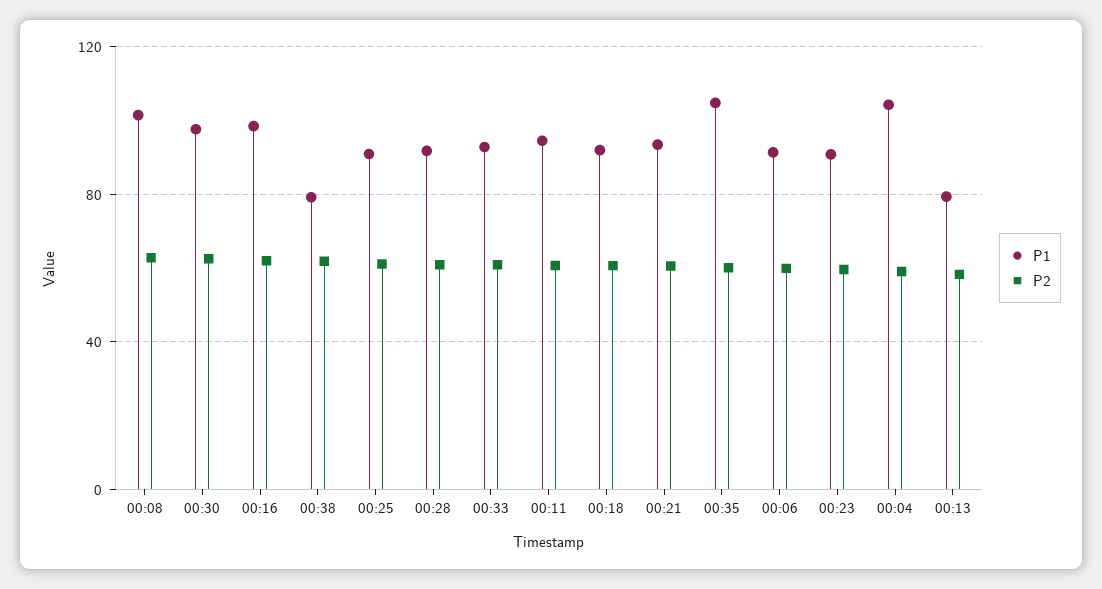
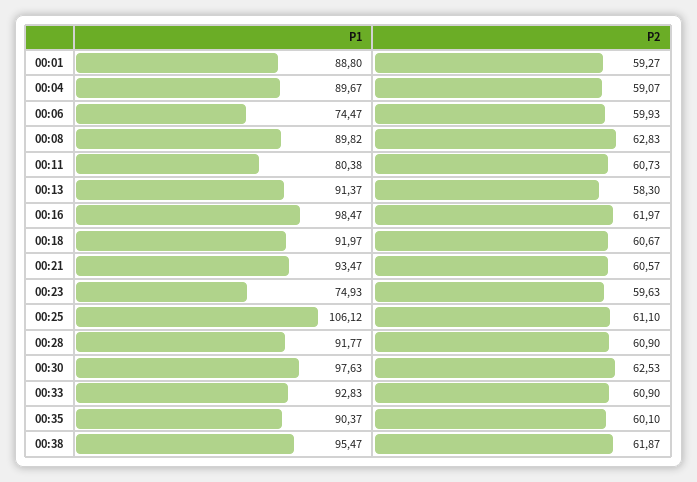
  {
    "P1": {
-     "00:08": 100,
+     "00:08": 89.82,
      "00:30": 97.63,
      "00:16": 98.47,
-     "00:38": 80,
+     "00:38": 95.47,
-     "00:25": 90,
+     "00:25": 106.12,
      "00:28": 91.77,
      "00:33": 92.83,
-     "00:11": 95,
+     "00:11": 80.38,
      "00:18": 91.97,
      "00:21": 93.47,
-     "00:35": 105,
+     "00:35": 90.37,
-     "00:06": 90,
+     "00:06": 74.47,
-     "00:23": 90,
+     "00:23": 74.93,
-     "00:04": 105,
+     "00:04": 89.67,
-     "00:13": 80
+     "00:13": 91.37,
+     "00:01": 88.8
    },
    "P2": {
      "00:08": 62.83,
      "00:30": 62.53,
      "00:16": 61.97,
      "00:38": 61.87,
      "00:25": 61.1,
      "00:28": 60.9,
      "00:33": 60.9,
      "00:11": 60.73,
      "00:18": 60.67,
      "00:21": 60.57,
      "00:35": 60.1,
      "00:06": 59.93,
      "00:23": 59.63,
      "00:04": 59.07,
-     "00:13": 58.3
+     "00:13": 58.3,
+     "00:01": 59.27
    }
  }

